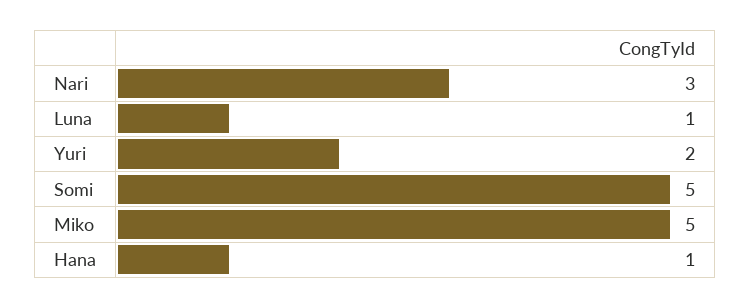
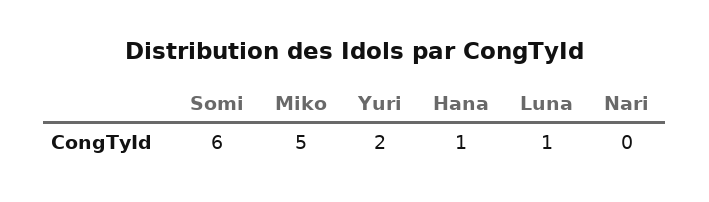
  {
-   "Nari": 3,
+   "Nari": 0,
    "Luna": 1,
    "Yuri": 2,
-   "Somi": 5,
+   "Somi": 6,
    "Miko": 5,
    "Hana": 1
  }

